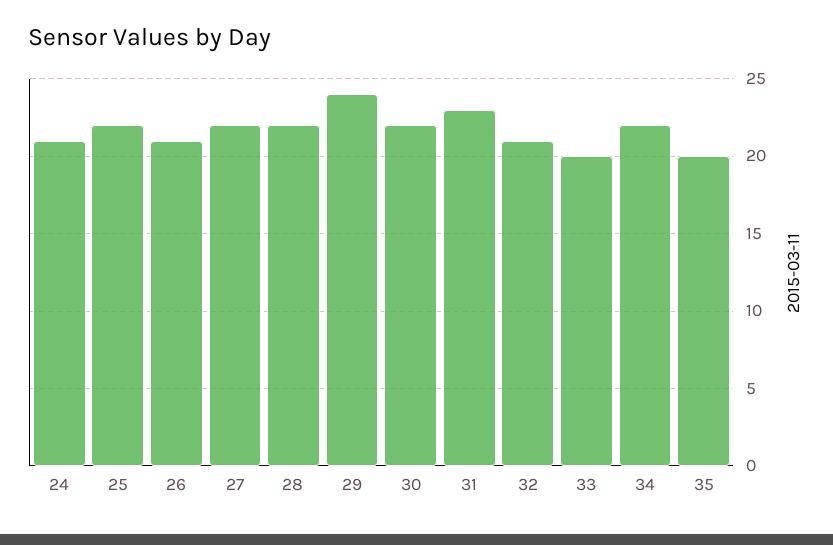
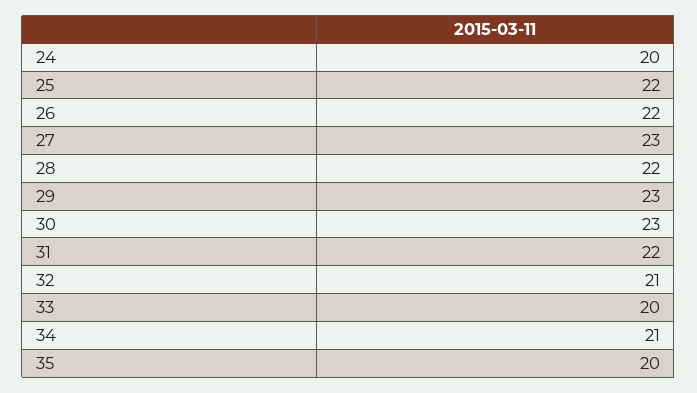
  {
-   "24": 21,
+   "24": 20,
    "25": 22,
-   "26": 21,
+   "26": 22,
-   "27": 22,
+   "27": 23,
    "28": 22,
-   "29": 24,
+   "29": 23,
-   "30": 22,
+   "30": 23,
-   "31": 23,
+   "31": 22,
    "32": 21,
    "33": 20,
-   "34": 22,
+   "34": 21,
    "35": 20
  }

